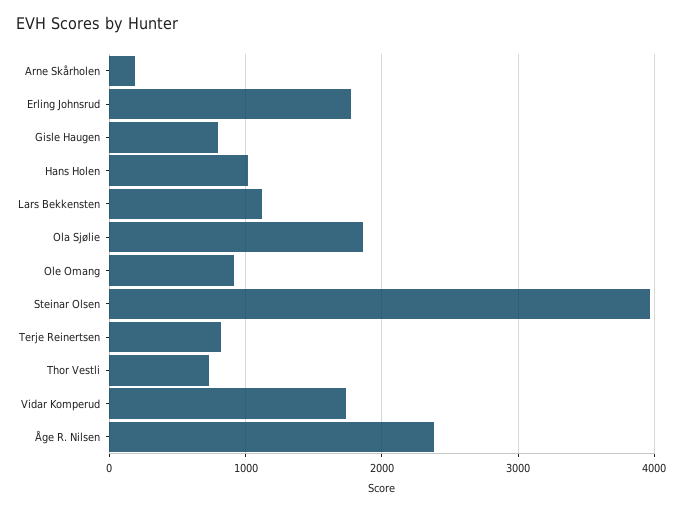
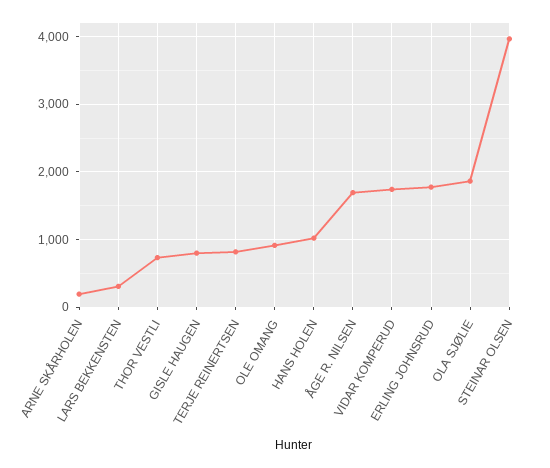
  {
    "Arne Skårholen": 200,
    "Erling Johnsrud": 1800,
    "Gisle Haugen": 800,
    "Hans Holen": 1000,
-   "Lars Bekkensten": 1100,
+   "Lars Bekkensten": 300,
    "Ola Sjølie": 1900,
    "Ole Omang": 900,
    "Steinar Olsen": 4000,
    "Terje Reinertsen": 800,
    "Thor Vestli": 700,
    "Vidar Komperud": 1700,
-   "Åge R. Nilsen": 2400
+   "Åge R. Nilsen": 1700
  }

